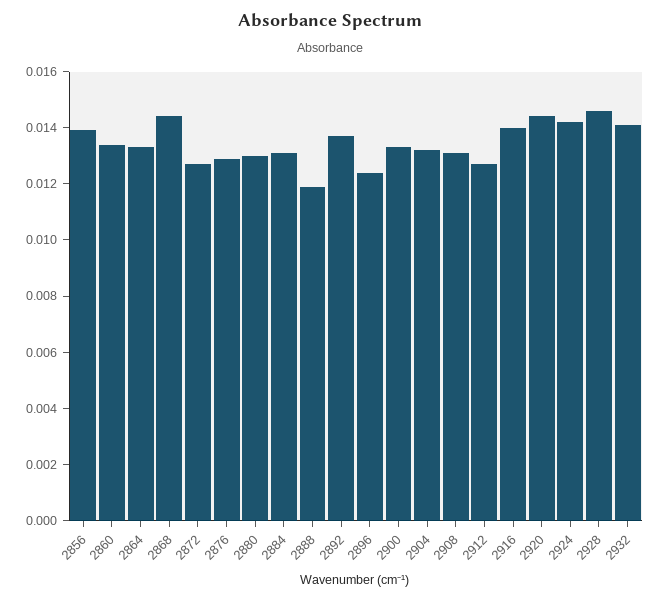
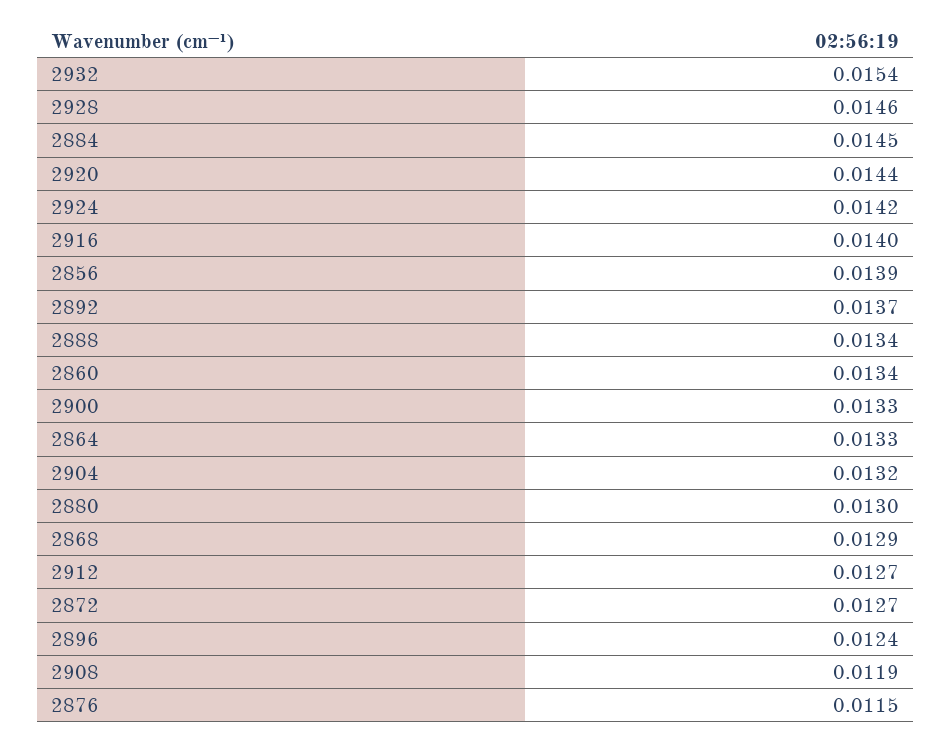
  {
    "2856": 0.0139,
    "2860": 0.0134,
    "2864": 0.0133,
-   "2868": 0.0145,
+   "2868": 0.0129,
    "2872": 0.0127,
-   "2876": 0.013,
+   "2876": 0.0115,
    "2880": 0.013,
-   "2884": 0.013,
+   "2884": 0.0145,
-   "2888": 0.012,
+   "2888": 0.0134,
    "2892": 0.0137,
    "2896": 0.0124,
    "2900": 0.0133,
    "2904": 0.0132,
-   "2908": 0.013,
+   "2908": 0.0119,
    "2912": 0.0127,
    "2916": 0.014,
    "2920": 0.0144,
    "2924": 0.0142,
    "2928": 0.0146,
-   "2932": 0.014
+   "2932": 0.0154
  }

